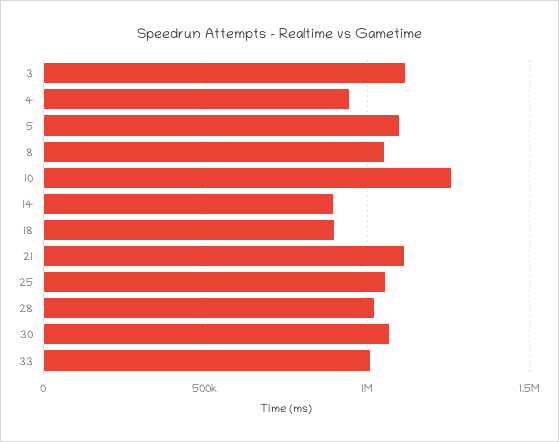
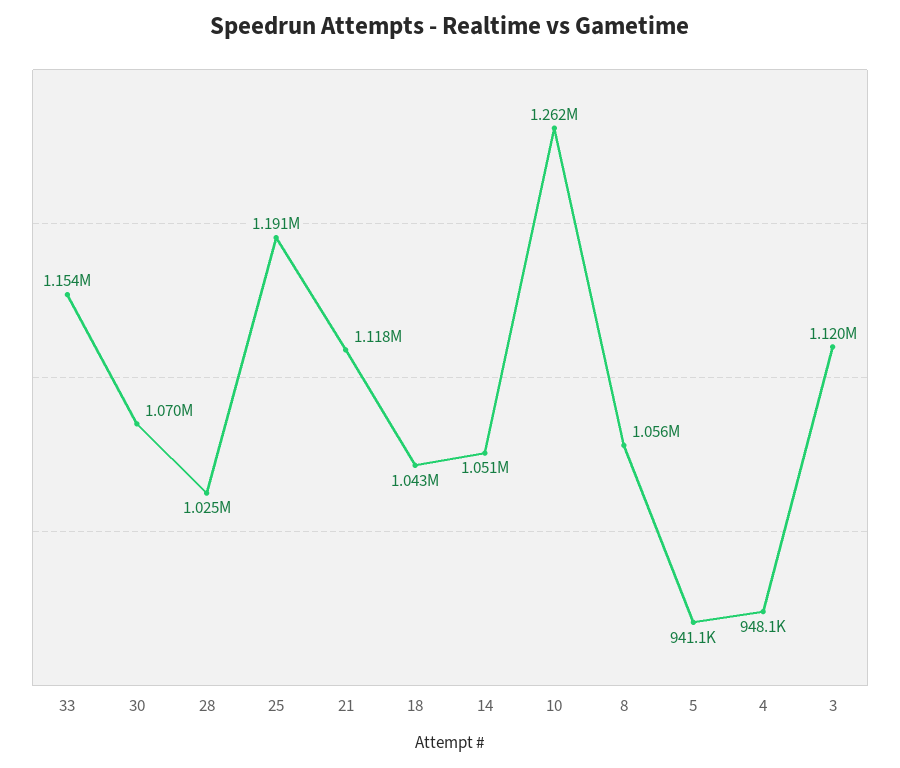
  {
    "3": 1120000,
    "4": 948100,
-   "5": 1100000,
+   "5": 941100,
    "8": 1056000,
    "10": 1262000,
-   "14": 900000,
+   "14": 1051000,
-   "18": 900000,
+   "18": 1043000,
    "21": 1118000,
-   "25": 1050000,
+   "25": 1191000,
    "28": 1025000,
    "30": 1070000,
-   "33": 1000000
+   "33": 1154000
  }

